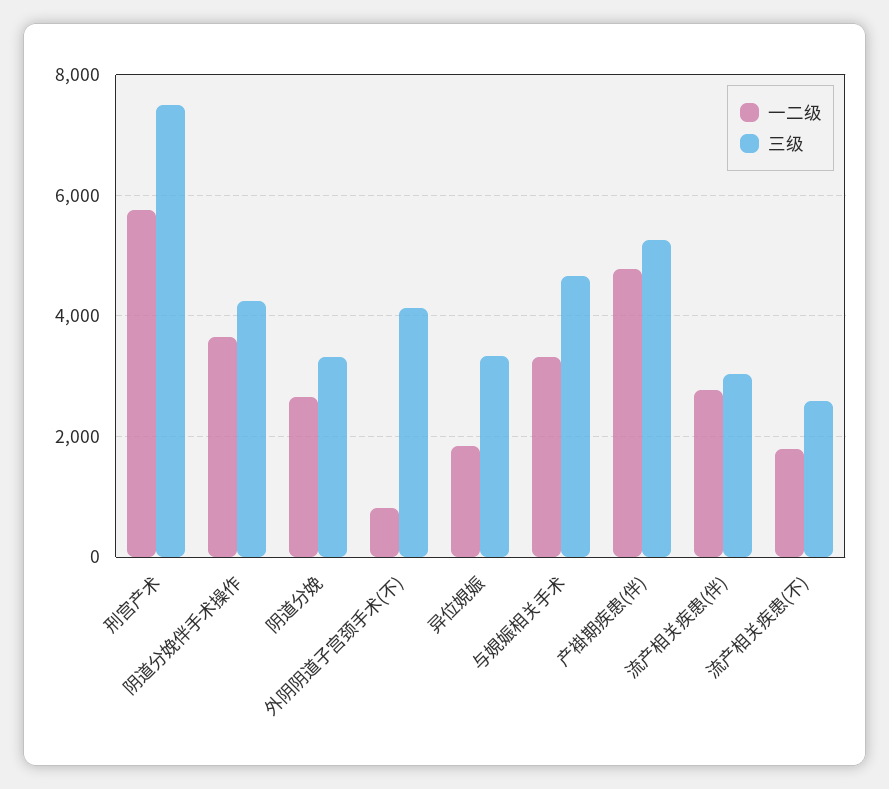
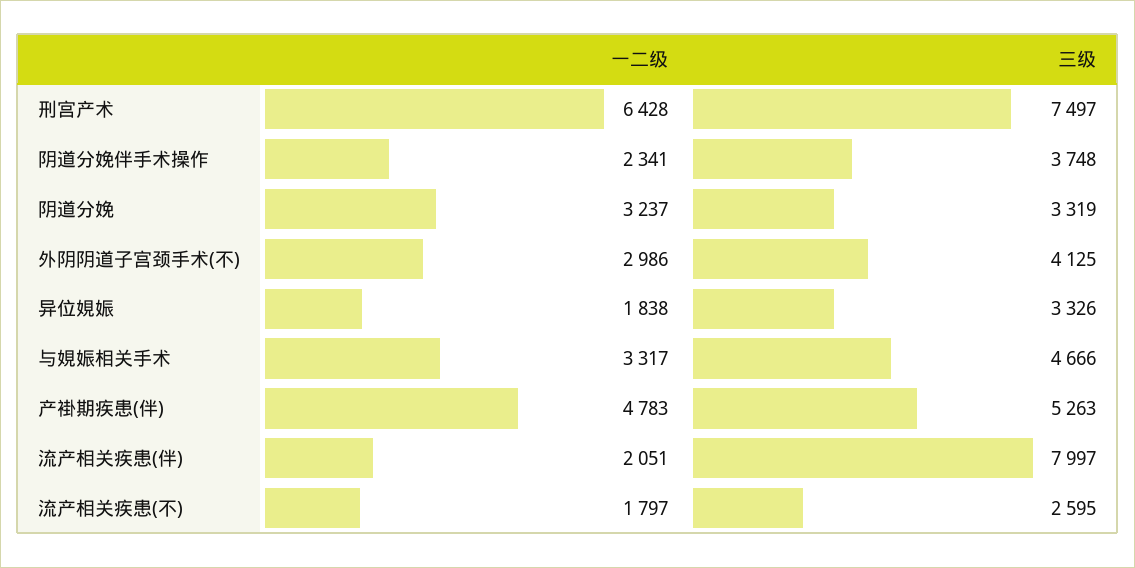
  {
    "一二级": {
-     "刑宫产术": 5800,
+     "刑宫产术": 6428,
-     "阴道分娩伴手术操作": 3600,
+     "阴道分娩伴手术操作": 2341,
-     "阴道分娩": 2600,
+     "阴道分娩": 3237,
-     "外阴阴道子宫颈手术(不)": 800,
+     "外阴阴道子宫颈手术(不)": 2986,
      "异位娊娠": 1838,
      "与娊娠相关手术": 3317,
      "产褂期疾患(伴)": 4783,
-     "流产相关疾患(伴)": 2800,
+     "流产相关疾患(伴)": 2051,
      "流产相关疾患(不)": 1797
    },
    "三级": {
      "刑宫产术": 7497,
-     "阴道分娩伴手术操作": 4200,
+     "阴道分娩伴手术操作": 3748,
      "阴道分娩": 3319,
      "外阴阴道子宫颈手术(不)": 4125,
      "异位娊娠": 3326,
      "与娊娠相关手术": 4666,
      "产褂期疾患(伴)": 5263,
-     "流产相关疾患(伴)": 3000,
+     "流产相关疾患(伴)": 7997,
      "流产相关疾患(不)": 2595
    }
  }

